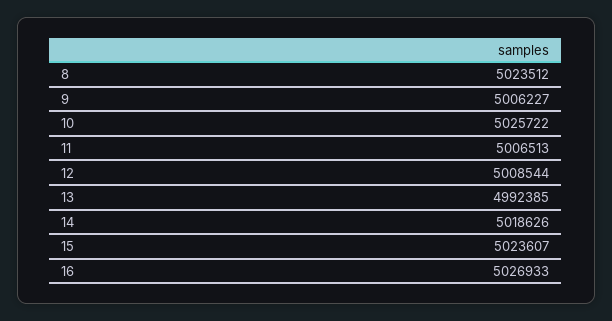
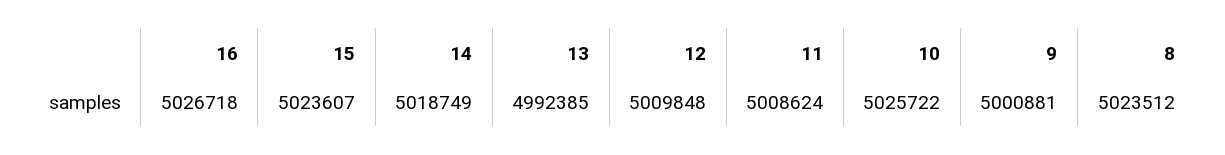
  {
    "8": 5023512,
-   "9": 5006227,
+   "9": 5000881,
    "10": 5025722,
-   "11": 5006513,
+   "11": 5008624,
-   "12": 5008544,
+   "12": 5009848,
    "13": 4992385,
-   "14": 5018626,
+   "14": 5018749,
    "15": 5023607,
-   "16": 5026933
+   "16": 5026718
  }

